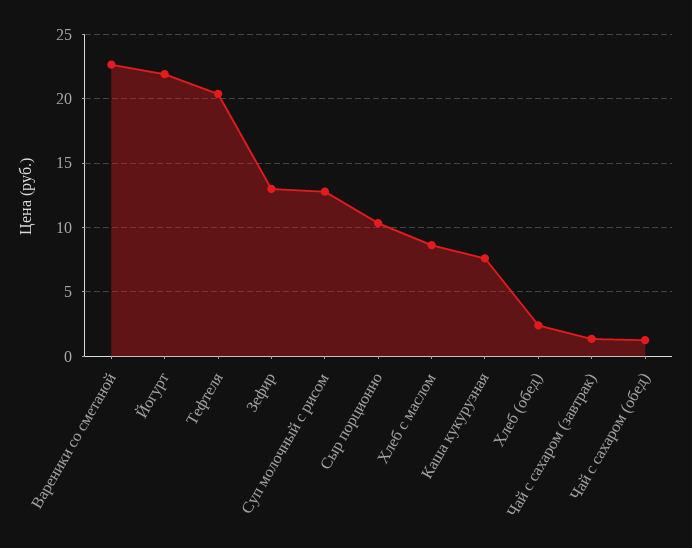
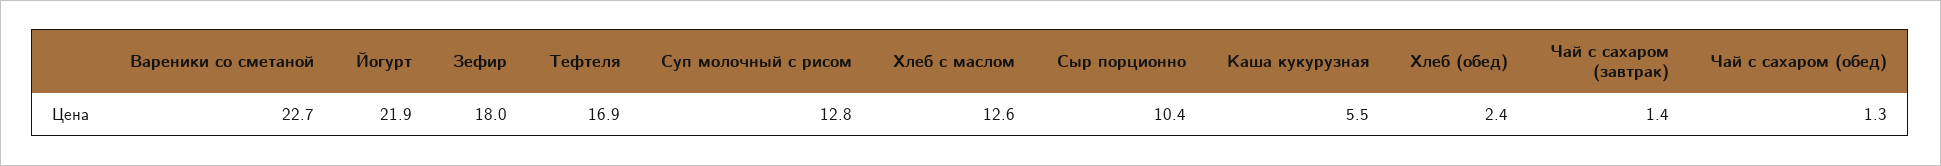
  {
    "Вареники со сметаной": 22.7,
    "Йогурт": 21.9,
-   "Тефтеля": 20.5,
+   "Тефтеля": 16.9,
-   "Зефир": 13,
+   "Зефир": 18,
    "Суп молочный с рисом": 12.8,
    "Сыр порционно": 10.4,
-   "Хлеб с маслом": 8.5,
+   "Хлеб с маслом": 12.6,
-   "Каша кукурузная": 7.5,
+   "Каша кукурузная": 5.5,
    "Хлеб (обед)": 2.4,
    "Чай с сахаром (завтрак)": 1.4,
    "Чай с сахаром (обед)": 1.3
  }

